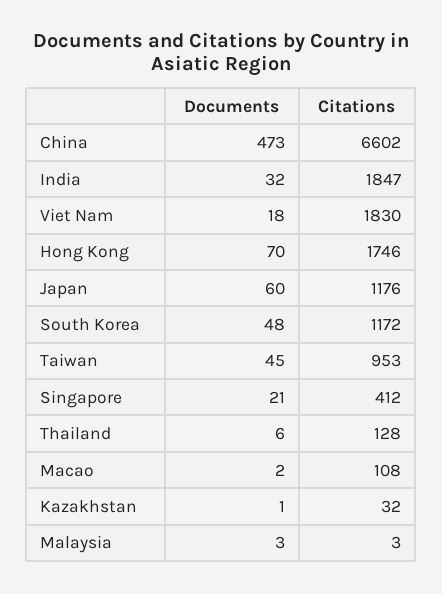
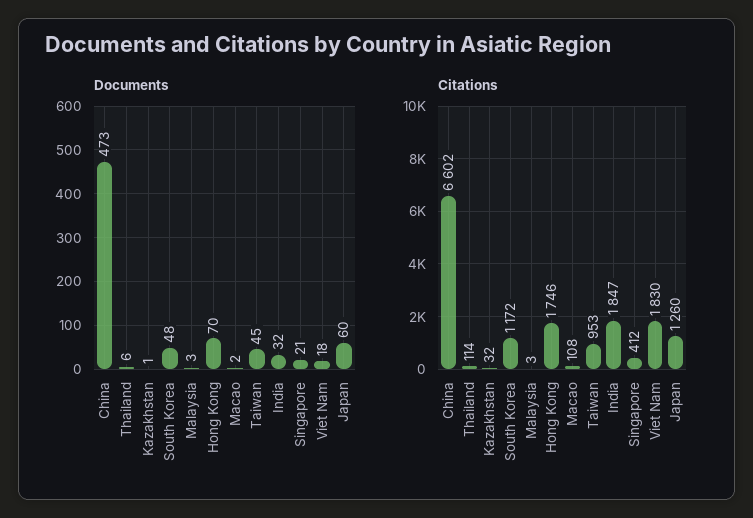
  {
    "Documents": {
      "China": 473,
      "India": 32,
      "Viet Nam": 18,
      "Hong Kong": 70,
      "Japan": 60,
      "South Korea": 48,
      "Taiwan": 45,
      "Singapore": 21,
      "Thailand": 6,
      "Macao": 2,
      "Kazakhstan": 1,
      "Malaysia": 3
    },
    "Citations": {
      "China": 6602,
      "India": 1847,
      "Viet Nam": 1830,
      "Hong Kong": 1746,
-     "Japan": 1176,
+     "Japan": 1260,
      "South Korea": 1172,
      "Taiwan": 953,
      "Singapore": 412,
-     "Thailand": 128,
+     "Thailand": 114,
      "Macao": 108,
      "Kazakhstan": 32,
      "Malaysia": 3
    }
  }

